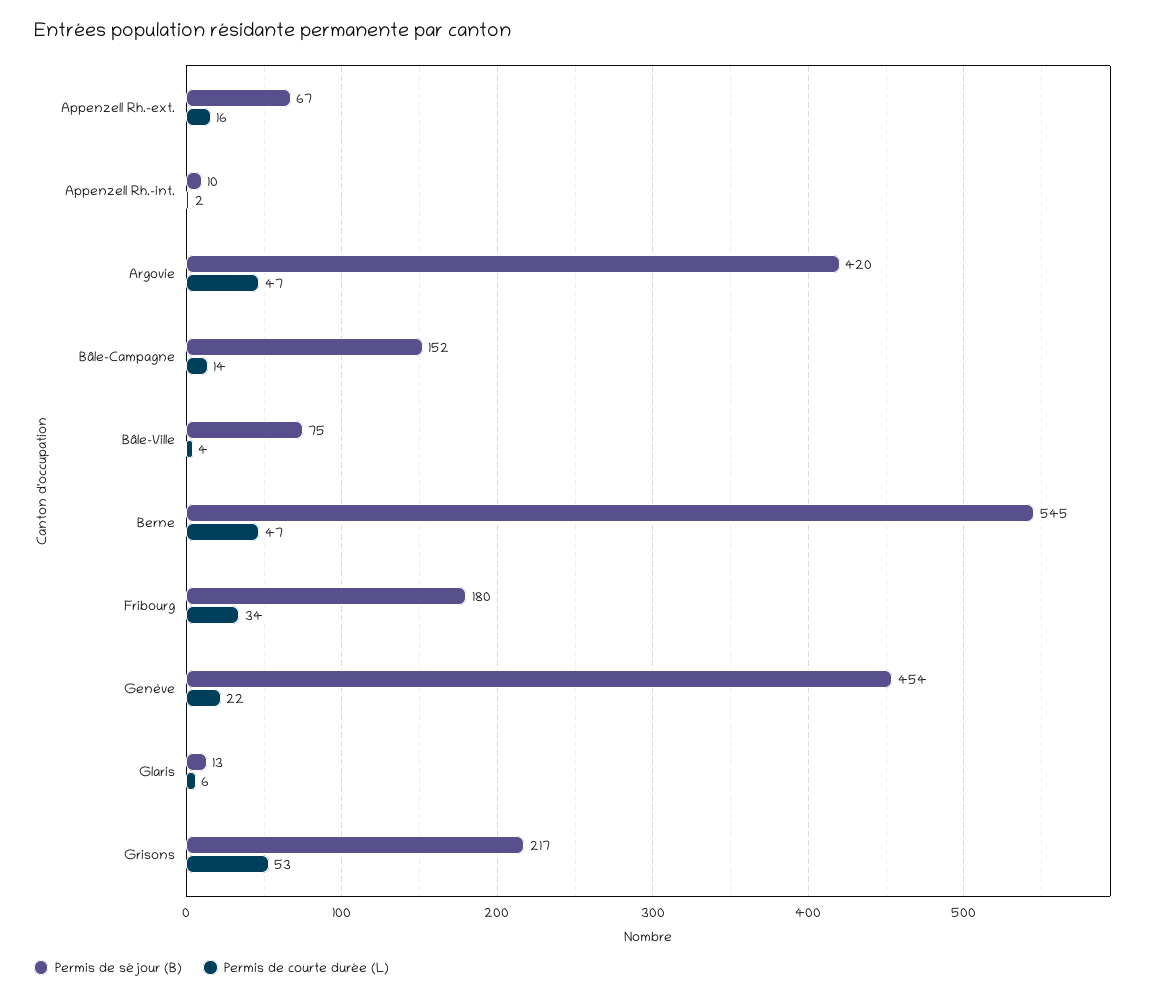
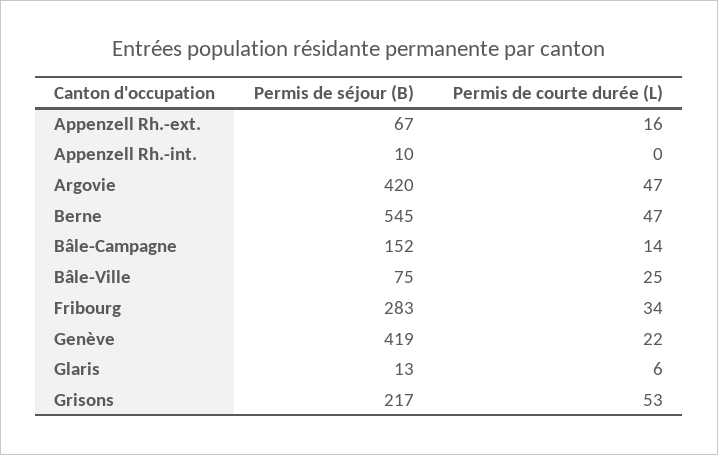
  {
    "Permis de séjour (B)": {
      "Appenzell Rh.-ext.": 67,
      "Appenzell Rh.-int.": 10,
      "Argovie": 420,
      "Bâle-Campagne": 152,
      "Bâle-Ville": 75,
      "Berne": 545,
-     "Fribourg": 180,
+     "Fribourg": 283,
-     "Genève": 454,
+     "Genève": 419,
      "Glaris": 13,
      "Grisons": 217
    },
    "Permis de courte durée (L)": {
      "Appenzell Rh.-ext.": 16,
-     "Appenzell Rh.-int.": 2,
+     "Appenzell Rh.-int.": 0,
      "Argovie": 47,
      "Bâle-Campagne": 14,
-     "Bâle-Ville": 4,
+     "Bâle-Ville": 25,
      "Berne": 47,
      "Fribourg": 34,
      "Genève": 22,
      "Glaris": 6,
      "Grisons": 53
    }
  }

